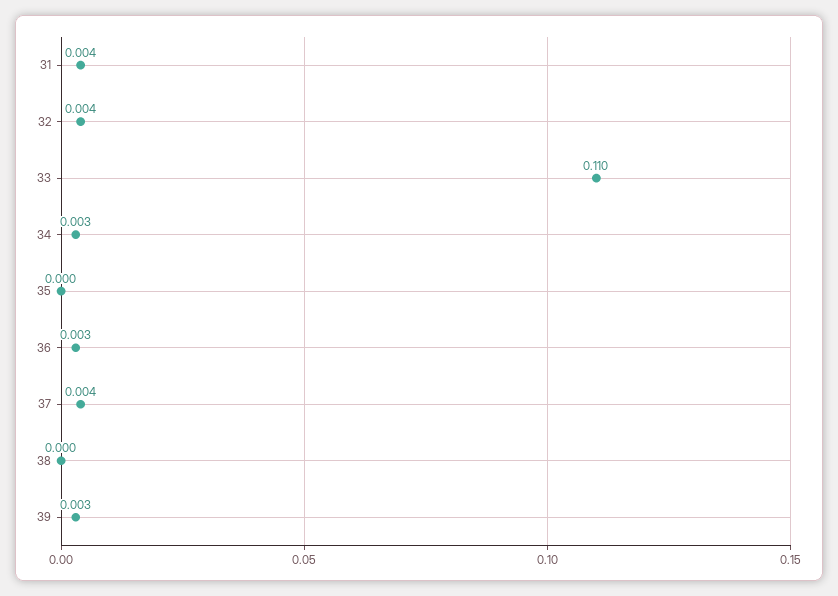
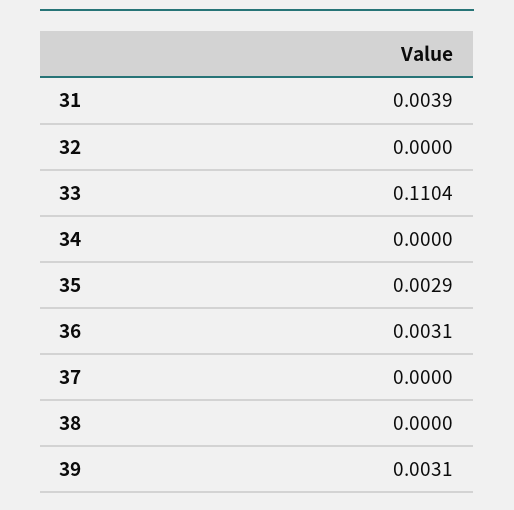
  {
    "31": 0.0039,
-   "32": 0.004,
+   "32": 0,
    "33": 0.1104,
-   "34": 0.003,
+   "34": 0,
-   "35": 0,
+   "35": 0.0029,
    "36": 0.0031,
-   "37": 0.004,
+   "37": 0,
    "38": 0,
    "39": 0.0031
  }

